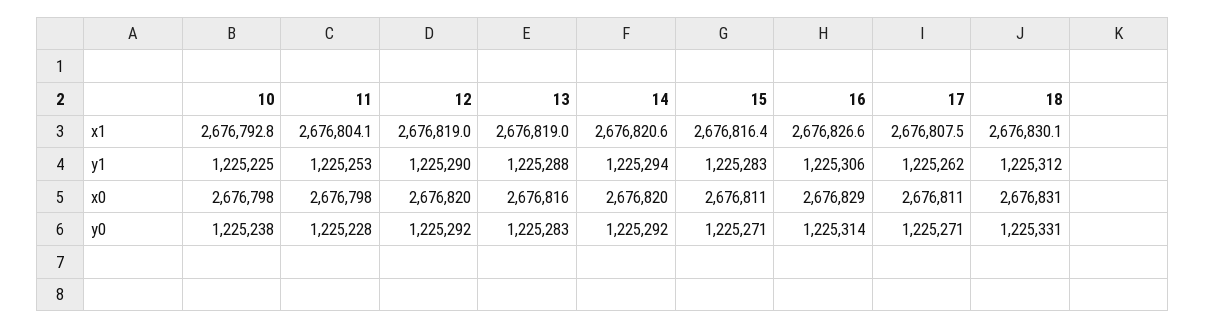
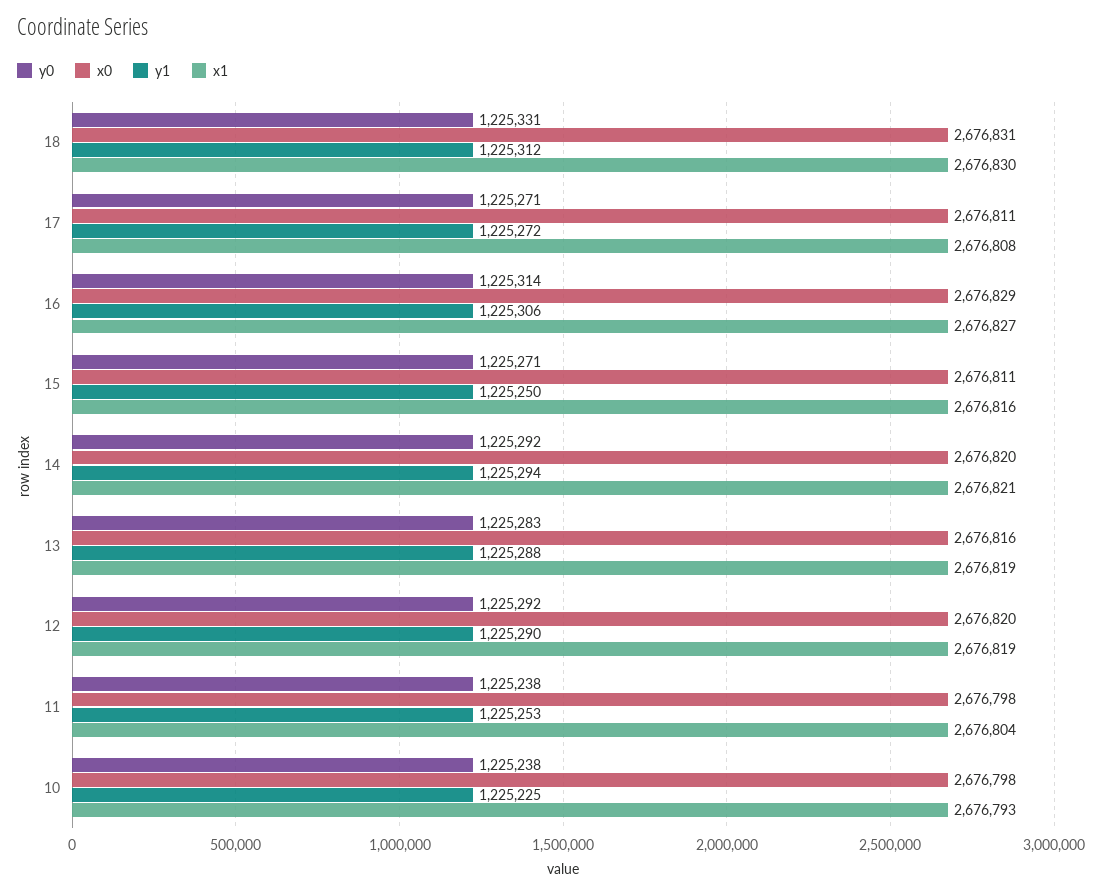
  {
    "x1": {
      "10": 2676792.8,
      "11": 2676804.1,
      "12": 2676819,
      "13": 2676819,
      "14": 2676820.6,
      "15": 2676816.4,
      "16": 2676826.6,
      "17": 2676807.5,
      "18": 2676830.1
    },
    "y1": {
      "10": 1225225,
      "11": 1225253,
      "12": 1225290,
      "13": 1225288,
      "14": 1225294,
-     "15": 1225283,
+     "15": 1225250,
      "16": 1225306,
-     "17": 1225262,
+     "17": 1225272,
      "18": 1225312
    },
    "x0": {
      "10": 2676798,
      "11": 2676798,
      "12": 2676820,
      "13": 2676816,
      "14": 2676820,
      "15": 2676811,
      "16": 2676829,
      "17": 2676811,
      "18": 2676831
    },
    "y0": {
      "10": 1225238,
-     "11": 1225228,
+     "11": 1225238,
      "12": 1225292,
      "13": 1225283,
      "14": 1225292,
      "15": 1225271,
      "16": 1225314,
      "17": 1225271,
      "18": 1225331
    }
  }

